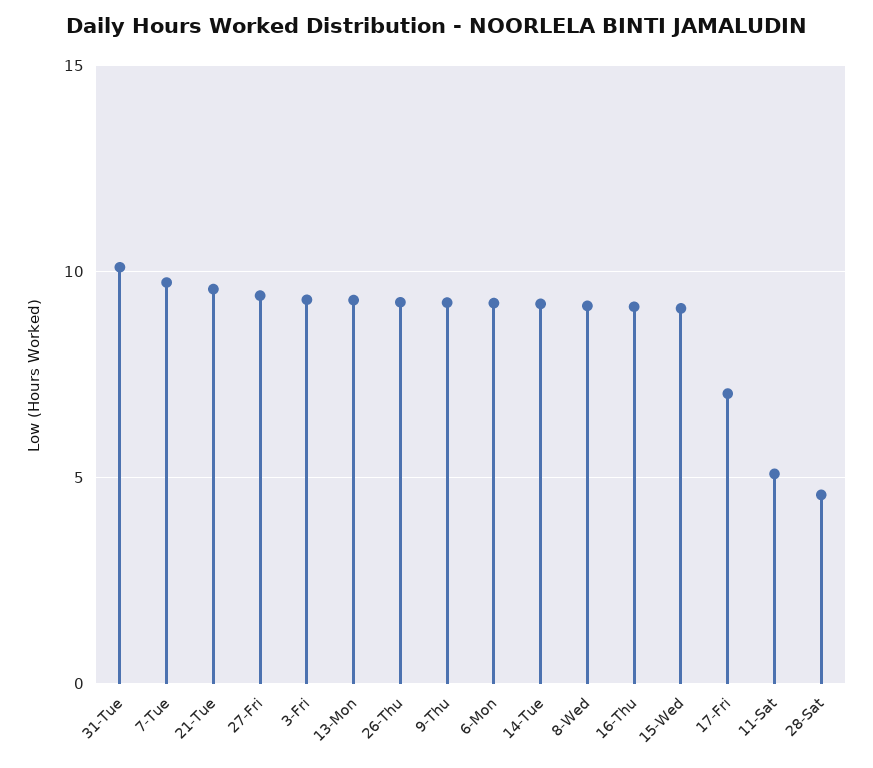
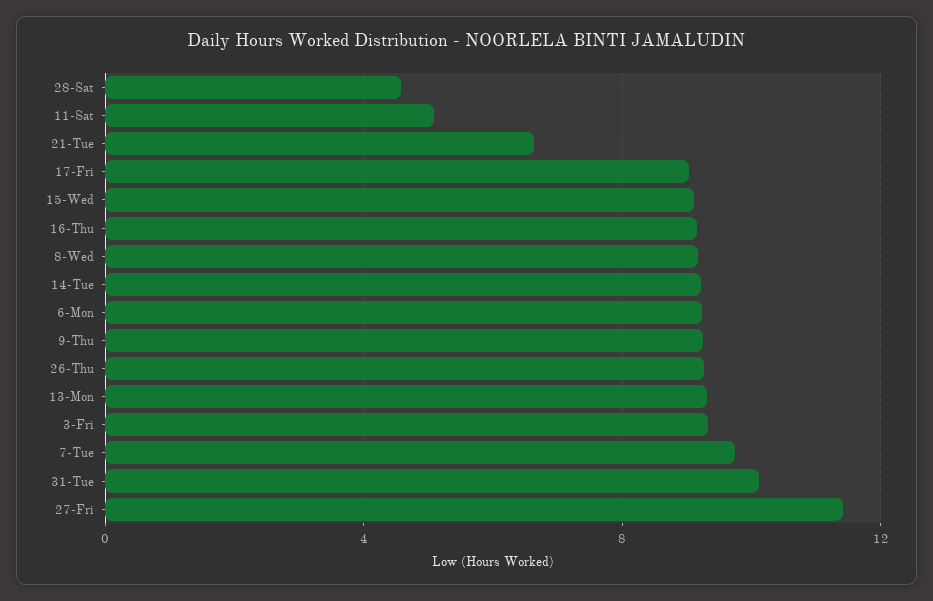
  {
    "31-Tue": 10,
    "7-Tue": 9.5,
-   "21-Tue": 9.5,
+   "21-Tue": 6.5,
-   "27-Fri": 9.5,
+   "27-Fri": 11.5,
    "3-Fri": 9.5,
    "13-Mon": 9.5,
    "26-Thu": 9.5,
    "9-Thu": 9.5,
    "6-Mon": 9,
    "14-Tue": 9,
    "8-Wed": 9,
    "16-Thu": 9,
    "15-Wed": 9,
-   "17-Fri": 7,
+   "17-Fri": 9,
    "11-Sat": 5,
    "28-Sat": 4.5
  }

